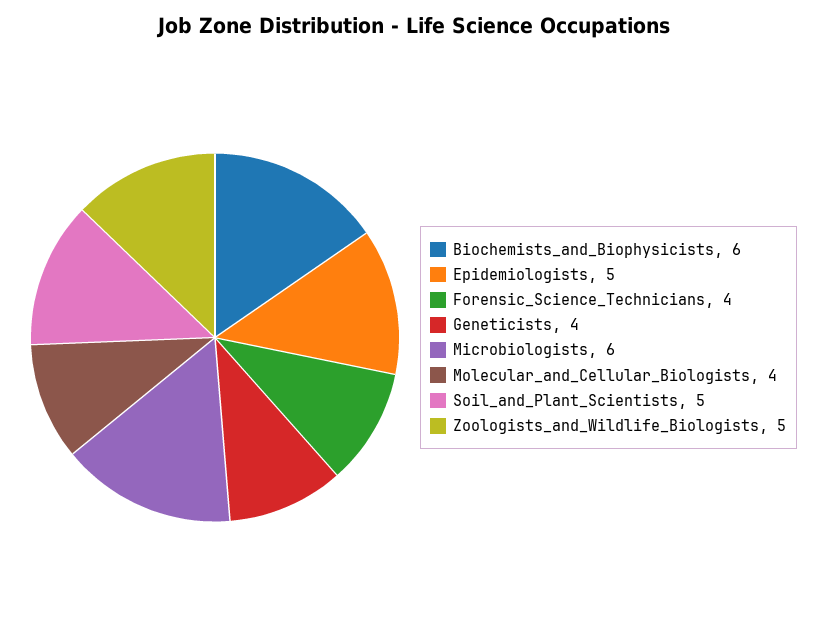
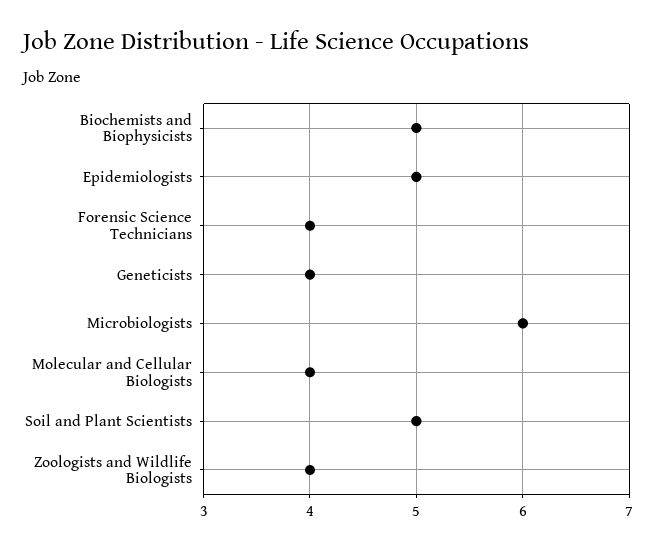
  {
-   "Biochemists_and_Biophysicists": 6,
+   "Biochemists_and_Biophysicists": 5,
    "Epidemiologists": 5,
    "Forensic_Science_Technicians": 4,
    "Geneticists": 4,
    "Microbiologists": 6,
    "Molecular_and_Cellular_Biologists": 4,
    "Soil_and_Plant_Scientists": 5,
-   "Zoologists_and_Wildlife_Biologists": 5
+   "Zoologists_and_Wildlife_Biologists": 4
  }

